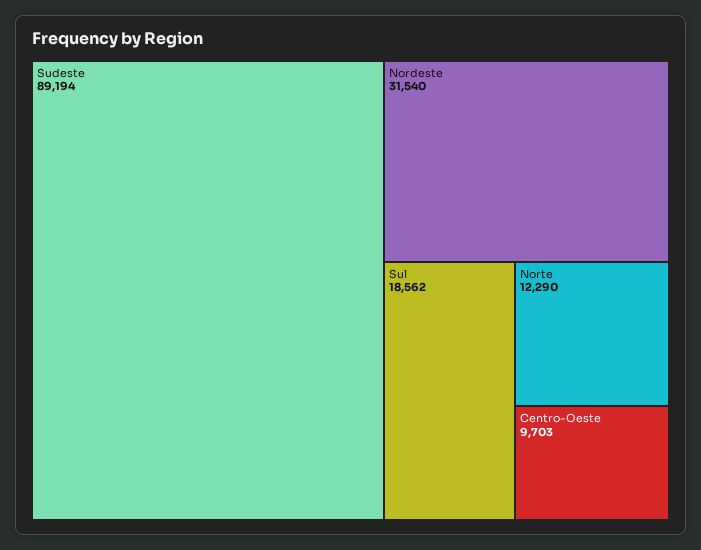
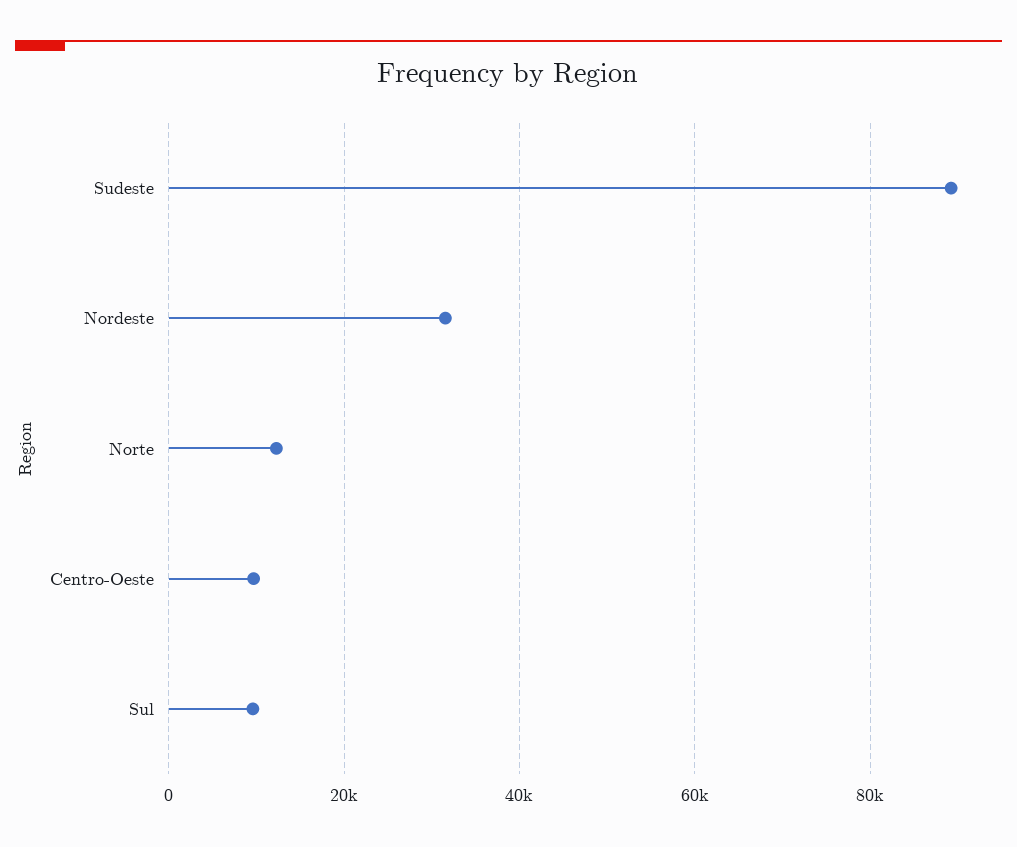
  {
    "Sudeste": 89194,
    "Nordeste": 31540,
-   "Sul": 18562,
+   "Sul": 10000,
    "Norte": 12290,
    "Centro-Oeste": 9703
  }

